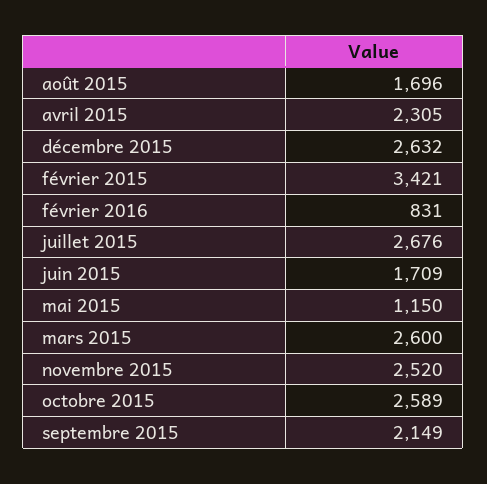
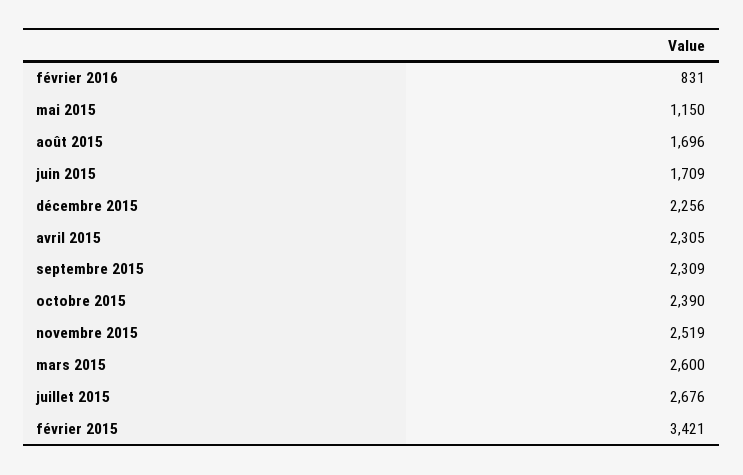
  {
    "août 2015": 1696,
    "avril 2015": 2305,
-   "décembre 2015": 2632,
+   "décembre 2015": 2256,
    "février 2015": 3421,
    "février 2016": 831,
    "juillet 2015": 2676,
    "juin 2015": 1709,
    "mai 2015": 1150,
    "mars 2015": 2600,
-   "novembre 2015": 2520,
+   "novembre 2015": 2519,
-   "octobre 2015": 2589,
+   "octobre 2015": 2390,
-   "septembre 2015": 2149
+   "septembre 2015": 2309
  }

